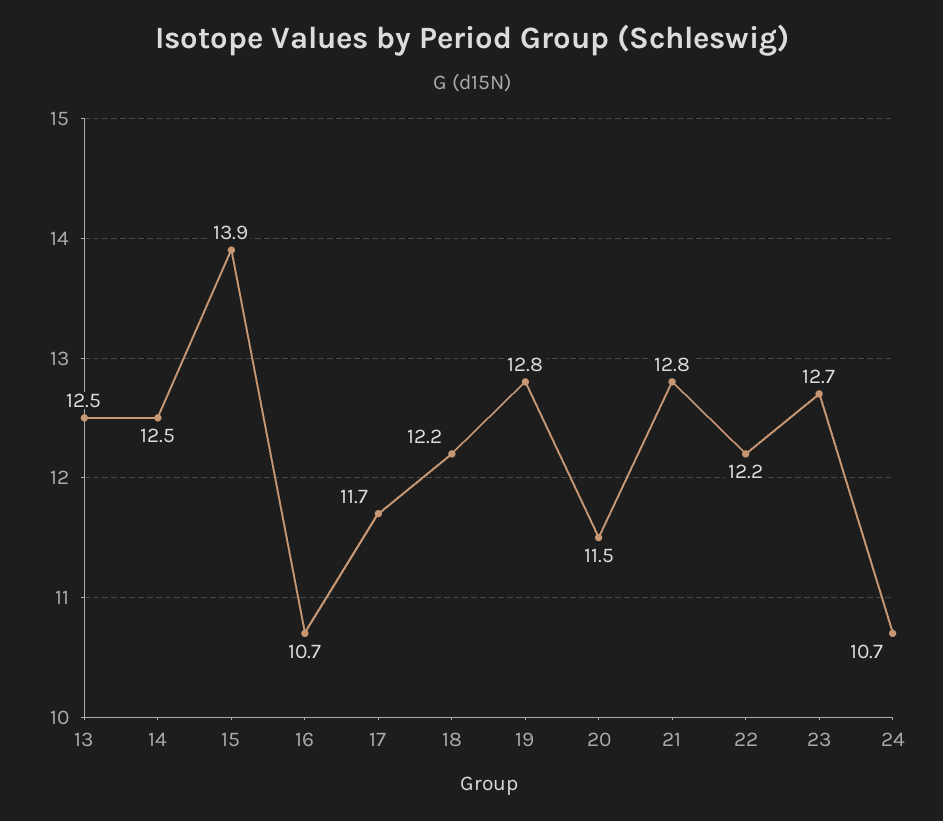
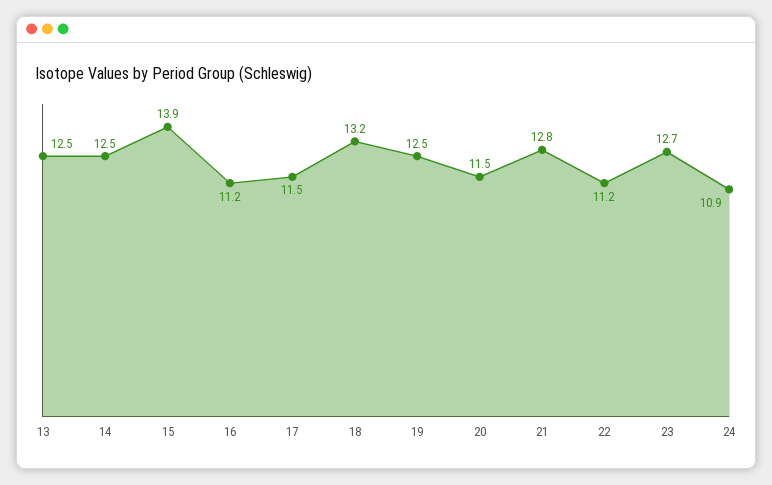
  {
    "13": 12.5,
    "14": 12.5,
    "15": 13.9,
-   "16": 10.7,
+   "16": 11.2,
-   "17": 11.7,
+   "17": 11.5,
-   "18": 12.2,
+   "18": 13.2,
-   "19": 12.8,
+   "19": 12.5,
    "20": 11.5,
    "21": 12.8,
-   "22": 12.2,
+   "22": 11.2,
    "23": 12.7,
-   "24": 10.7
+   "24": 10.9
  }

